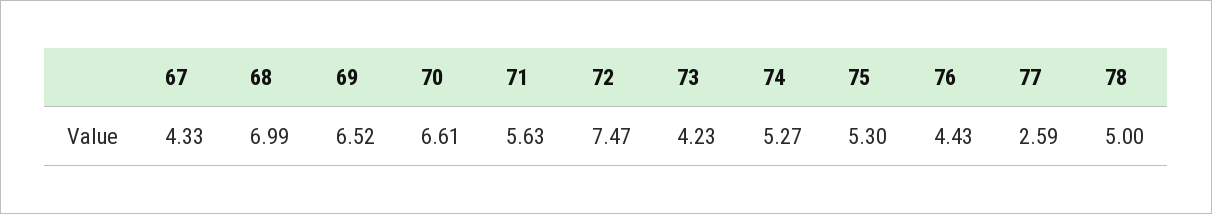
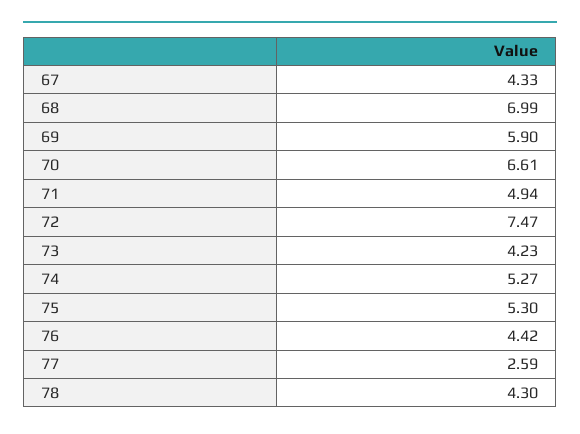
  {
    "67": 4.33,
    "68": 6.99,
-   "69": 6.52,
+   "69": 5.9,
    "70": 6.61,
-   "71": 5.63,
+   "71": 4.94,
    "72": 7.47,
    "73": 4.23,
    "74": 5.27,
    "75": 5.3,
-   "76": 4.43,
+   "76": 4.42,
    "77": 2.59,
-   "78": 5
+   "78": 4.3
  }

